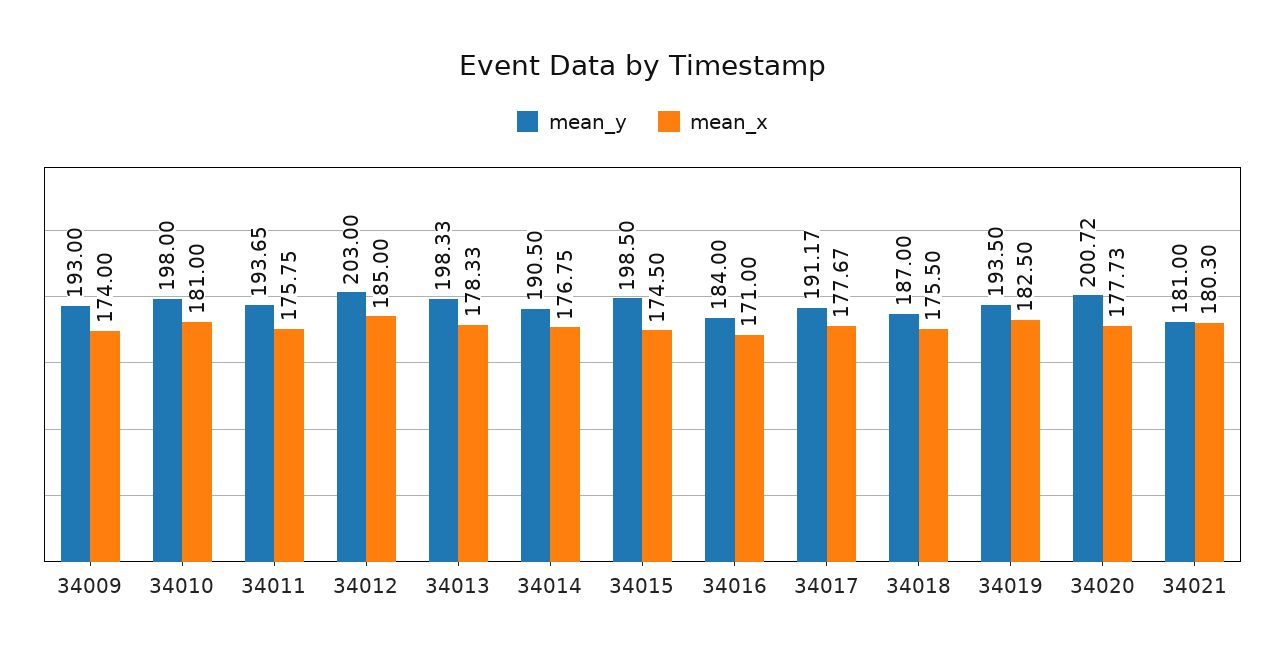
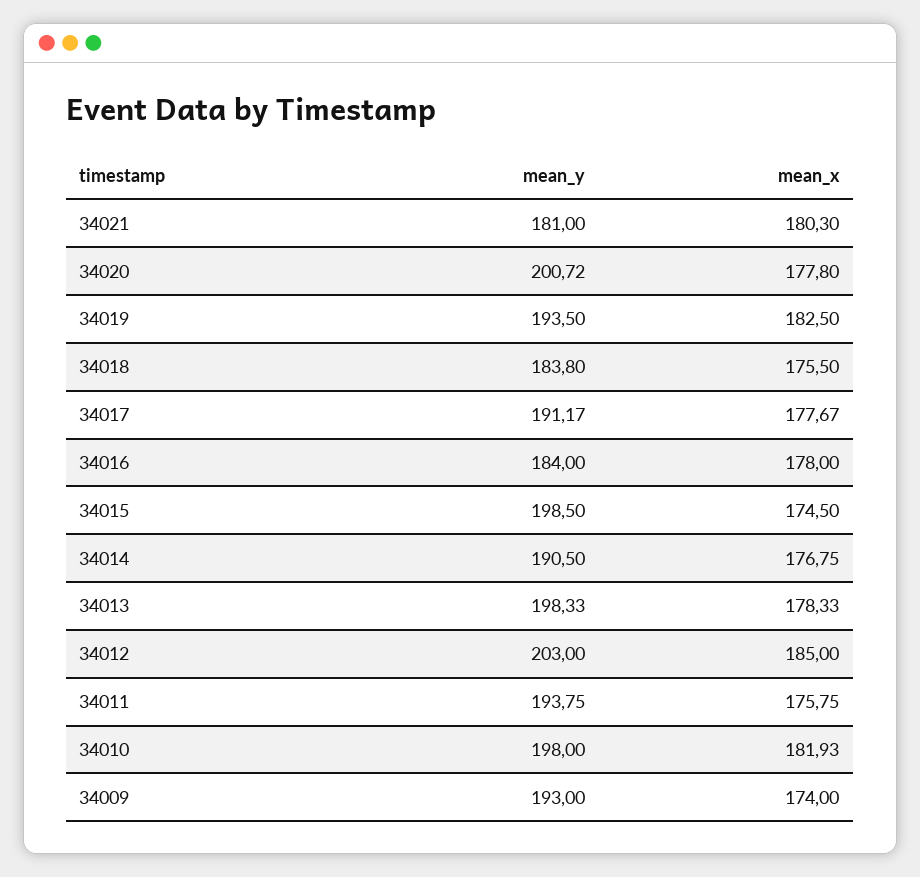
  {
    "mean_y": {
      "34009": 193,
      "34010": 198,
-     "34011": 193.65,
+     "34011": 193.75,
      "34012": 203,
      "34013": 198.33,
      "34014": 190.5,
      "34015": 198.5,
      "34016": 184,
      "34017": 191.17,
-     "34018": 187,
+     "34018": 183.8,
      "34019": 193.5,
      "34020": 200.72,
      "34021": 181
    },
    "mean_x": {
      "34009": 174,
-     "34010": 181,
+     "34010": 181.93,
      "34011": 175.75,
      "34012": 185,
      "34013": 178.33,
      "34014": 176.75,
      "34015": 174.5,
-     "34016": 171,
+     "34016": 178,
      "34017": 177.67,
      "34018": 175.5,
      "34019": 182.5,
-     "34020": 177.73,
+     "34020": 177.8,
      "34021": 180.3
    }
  }

